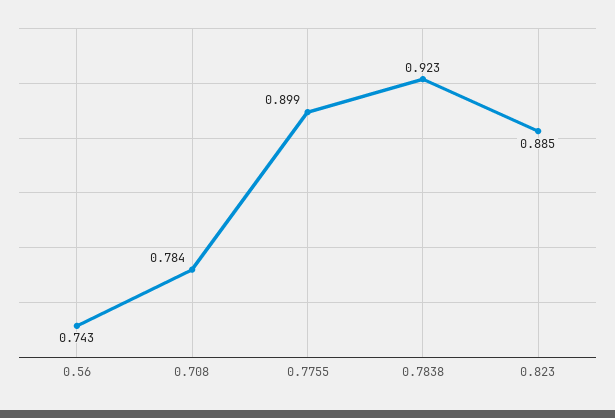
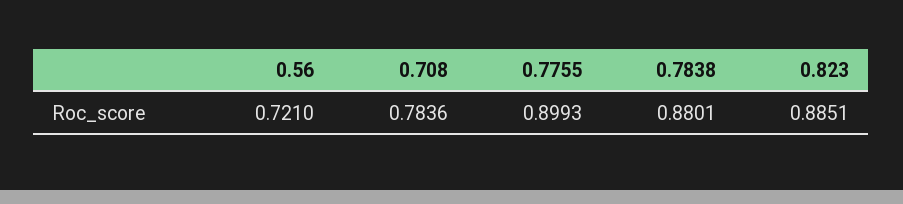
  {
-   "0.56": 0.743,
+   "0.56": 0.721,
    "0.708": 0.7836,
    "0.7755": 0.8993,
-   "0.7838": 0.923,
+   "0.7838": 0.8801,
    "0.823": 0.8851
  }

